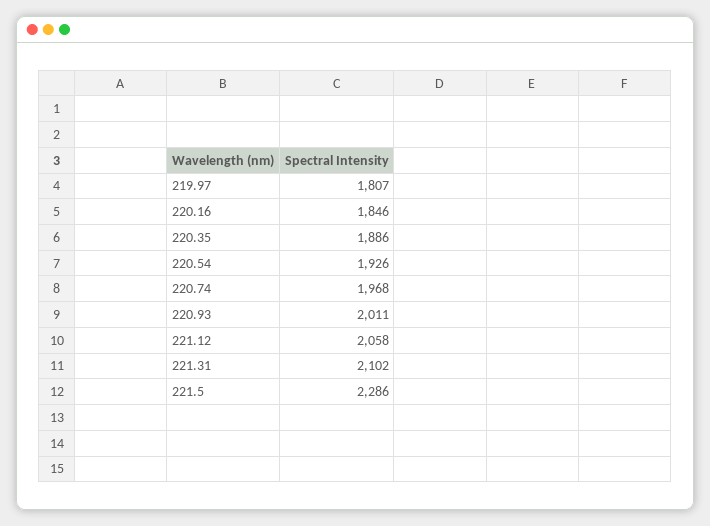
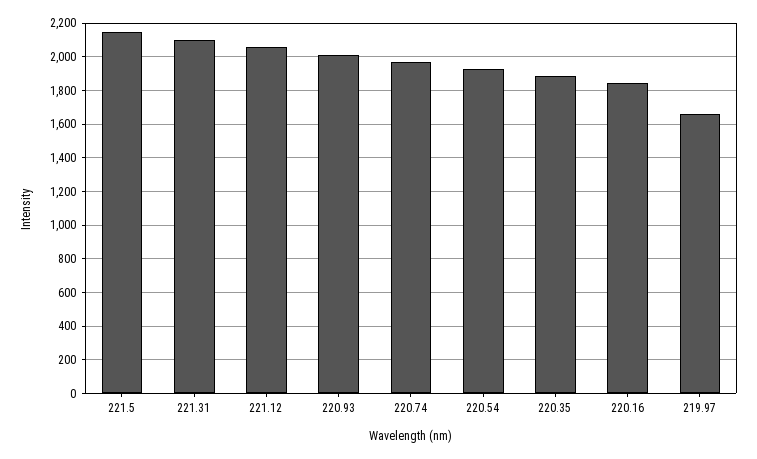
  {
-   "219.97": 1807,
+   "219.97": 1650,
    "220.16": 1846,
    "220.35": 1886,
    "220.54": 1926,
    "220.74": 1968,
    "220.93": 2011,
    "221.12": 2058,
    "221.31": 2102,
-   "221.5": 2286
+   "221.5": 2150
  }

